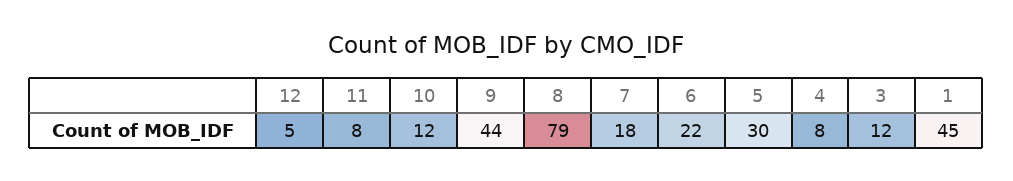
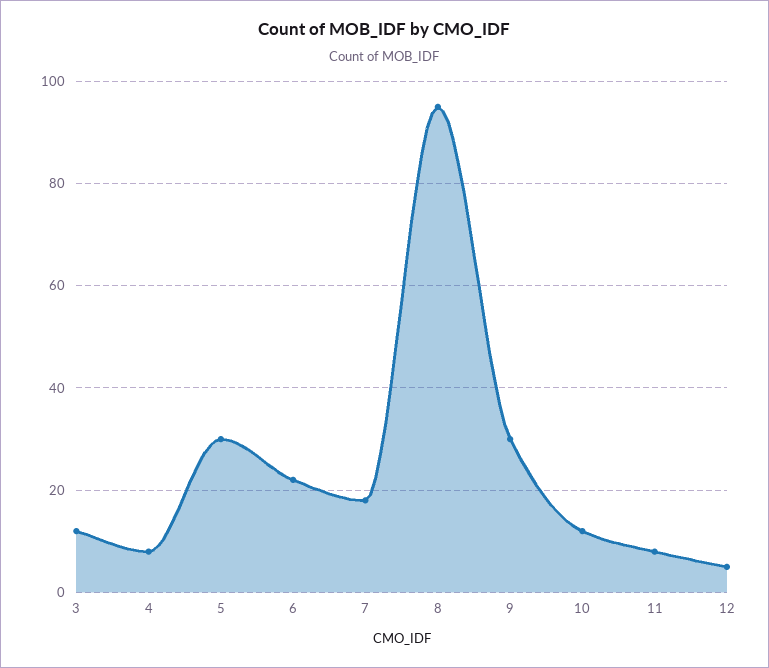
  {
    "12": 5,
    "11": 8,
    "10": 12,
-   "9": 44,
+   "9": 30,
-   "8": 79,
+   "8": 95,
    "7": 18,
    "6": 22,
    "5": 30,
    "4": 8,
-   "3": 12,
+   "3": 12
-   "1": 45
  }

